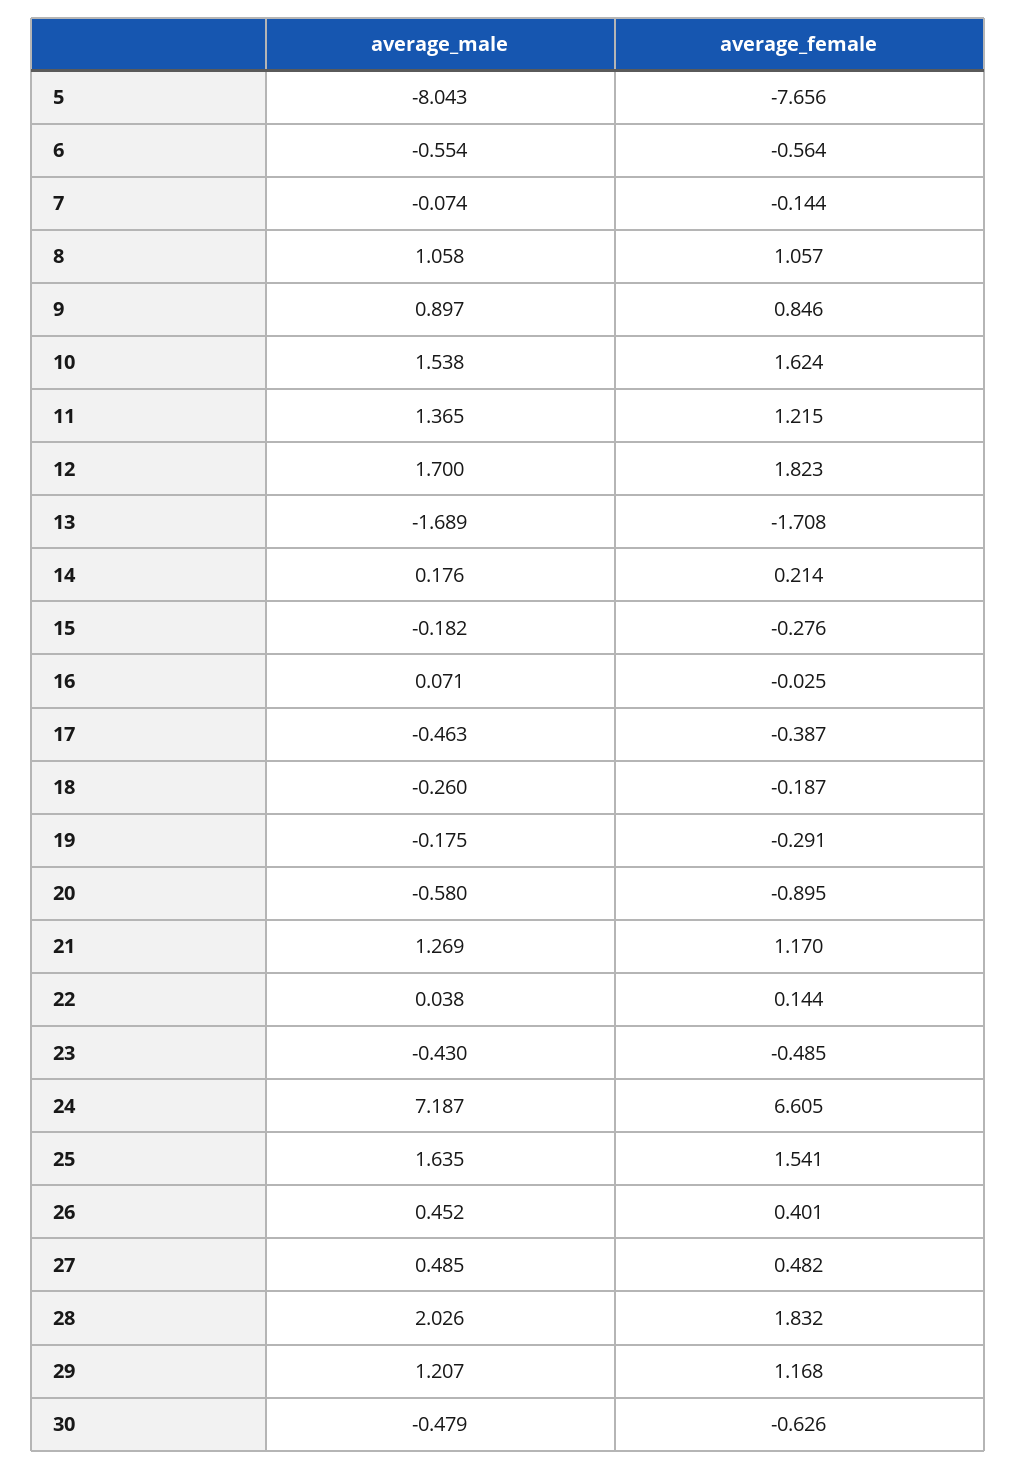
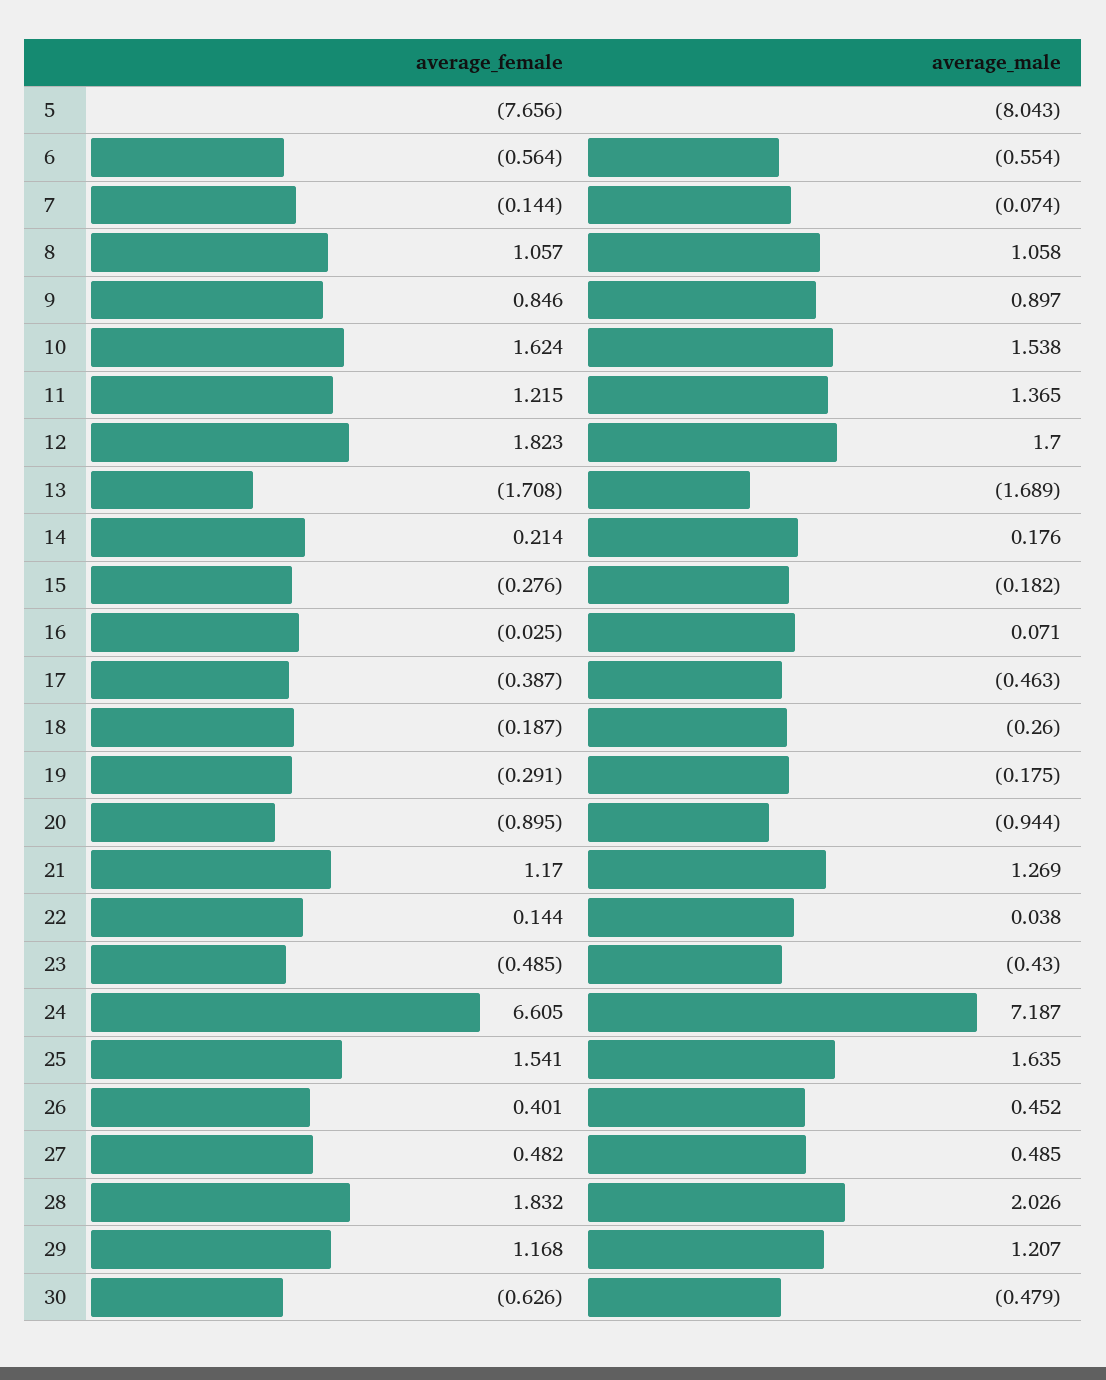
  {
    "average_male": {
      "5": -8.043,
      "6": -0.554,
      "7": -0.074,
      "8": 1.058,
      "9": 0.897,
      "10": 1.538,
      "11": 1.365,
      "12": 1.7,
      "13": -1.689,
      "14": 0.176,
      "15": -0.182,
      "16": 0.071,
      "17": -0.463,
      "18": -0.26,
      "19": -0.175,
-     "20": -0.58,
+     "20": -0.944,
      "21": 1.269,
      "22": 0.038,
      "23": -0.43,
      "24": 7.187,
      "25": 1.635,
      "26": 0.452,
      "27": 0.485,
      "28": 2.026,
      "29": 1.207,
      "30": -0.479
    },
    "average_female": {
      "5": -7.656,
      "6": -0.564,
      "7": -0.144,
      "8": 1.057,
      "9": 0.846,
      "10": 1.624,
      "11": 1.215,
      "12": 1.823,
      "13": -1.708,
      "14": 0.214,
      "15": -0.276,
      "16": -0.025,
      "17": -0.387,
      "18": -0.187,
      "19": -0.291,
      "20": -0.895,
      "21": 1.17,
      "22": 0.144,
      "23": -0.485,
      "24": 6.605,
      "25": 1.541,
      "26": 0.401,
      "27": 0.482,
      "28": 1.832,
      "29": 1.168,
      "30": -0.626
    }
  }

